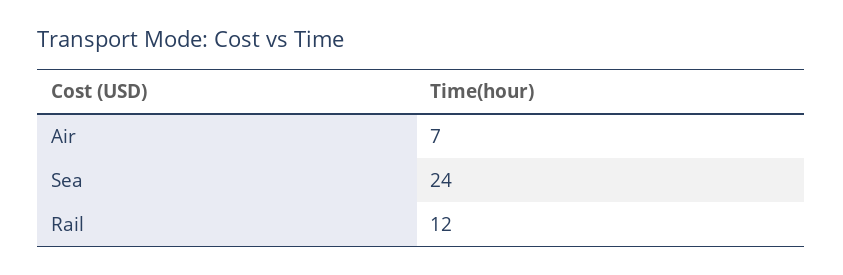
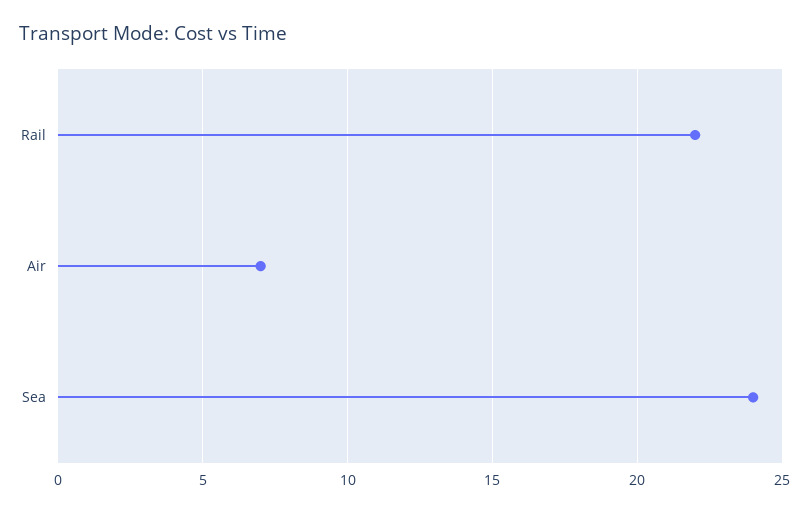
  {
    "Air": 7,
    "Sea": 24,
-   "Rail": 12
+   "Rail": 22
  }

